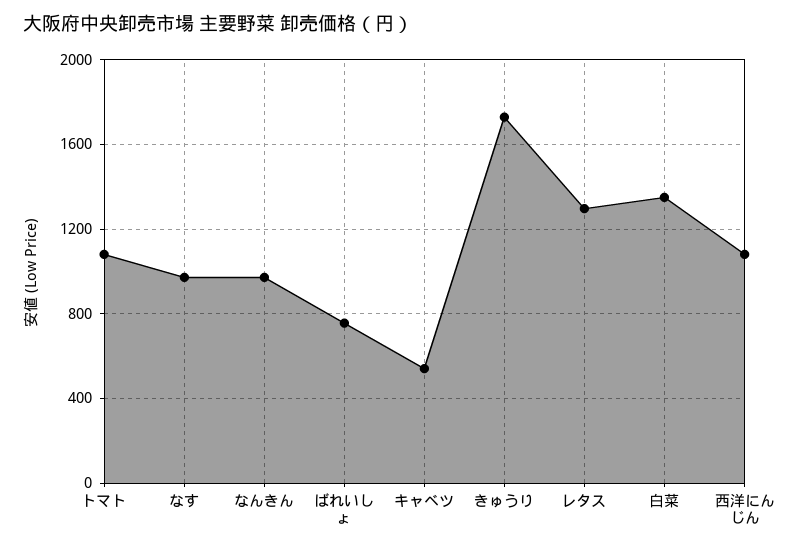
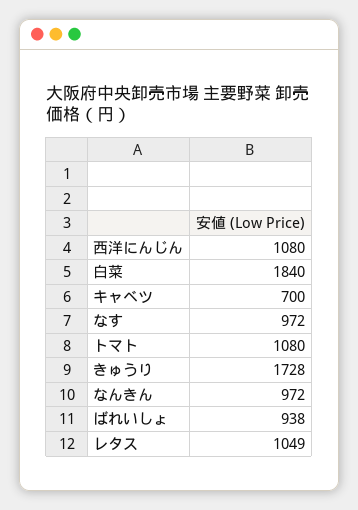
  {
    "トマト": 1080,
    "なす": 972,
    "なんきん": 972,
-   "ばれいしょ": 750,
+   "ばれいしょ": 938,
-   "キャベツ": 550,
+   "キャベツ": 700,
    "きゅうり": 1728,
-   "レタス": 1300,
+   "レタス": 1049,
-   "白菜": 1350,
+   "白菜": 1840,
    "西洋にんじん": 1080
  }

